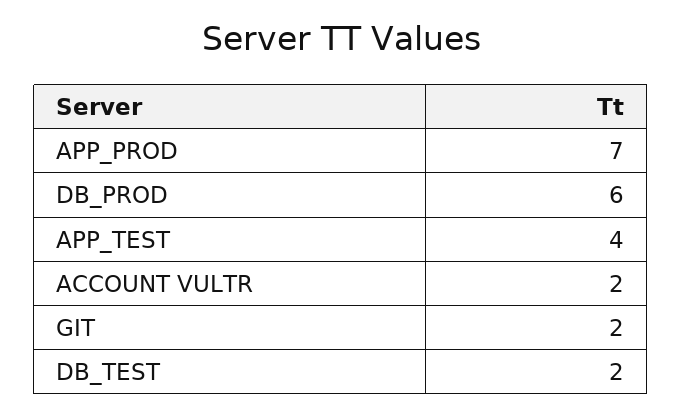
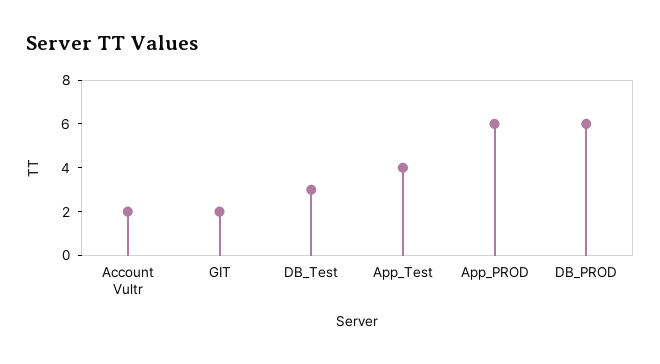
  {
-   "APP_PROD": 7,
+   "APP_PROD": 6,
    "DB_PROD": 6,
    "APP_TEST": 4,
    "ACCOUNT VULTR": 2,
    "GIT": 2,
-   "DB_TEST": 2
+   "DB_TEST": 3
  }

